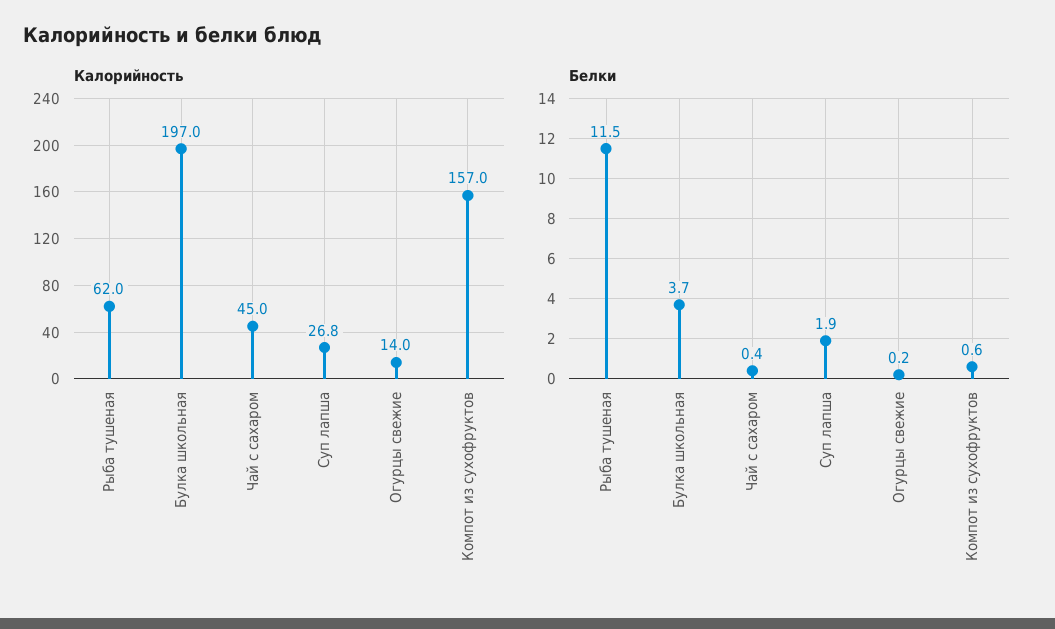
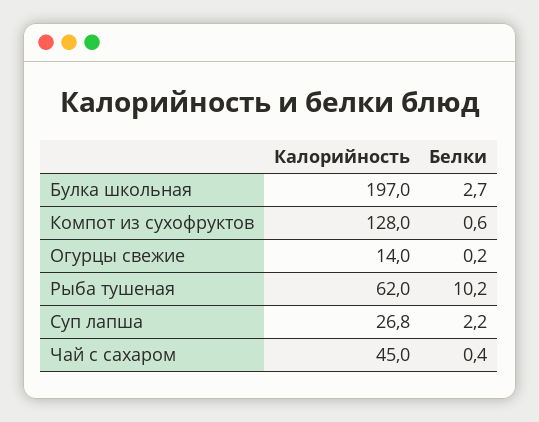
  {
    "Калорийность": {
      "Рыба тушеная": 62,
      "Булка школьная": 197,
      "Чай с сахаром": 45,
      "Суп лапша": 26.8,
      "Огурцы свежие": 14,
-     "Компот из сухофруктов": 157
+     "Компот из сухофруктов": 128
    },
    "Белки": {
-     "Рыба тушеная": 11.5,
+     "Рыба тушеная": 10.2,
-     "Булка школьная": 3.7,
+     "Булка школьная": 2.7,
      "Чай с сахаром": 0.4,
-     "Суп лапша": 1.9,
+     "Суп лапша": 2.2,
      "Огурцы свежие": 0.2,
      "Компот из сухофруктов": 0.6
    }
  }

